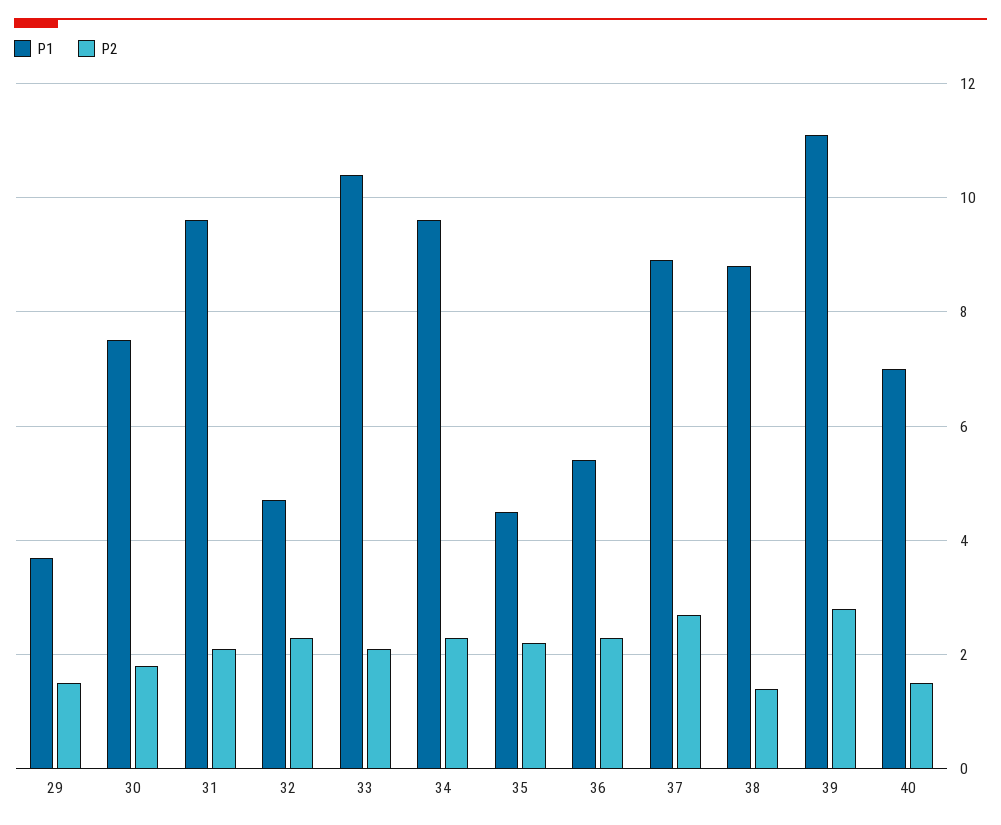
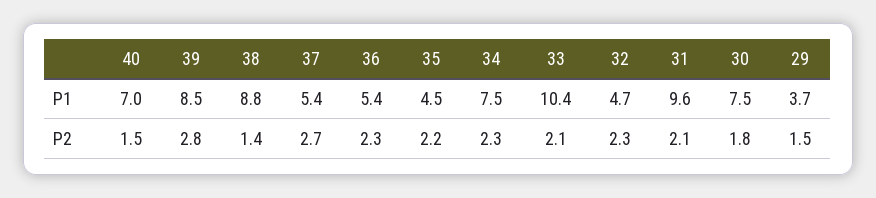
  {
    "P1": {
      "29": 3.7,
      "30": 7.5,
      "31": 9.6,
      "32": 4.7,
      "33": 10.4,
-     "34": 9.5,
+     "34": 7.5,
      "35": 4.5,
      "36": 5.4,
-     "37": 9,
+     "37": 5.4,
      "38": 8.8,
-     "39": 11,
+     "39": 8.5,
      "40": 7
    },
    "P2": {
      "29": 1.5,
      "30": 1.8,
      "31": 2.1,
      "32": 2.3,
      "33": 2.1,
      "34": 2.3,
      "35": 2.2,
      "36": 2.3,
      "37": 2.7,
      "38": 1.4,
      "39": 2.8,
      "40": 1.5
    }
  }

